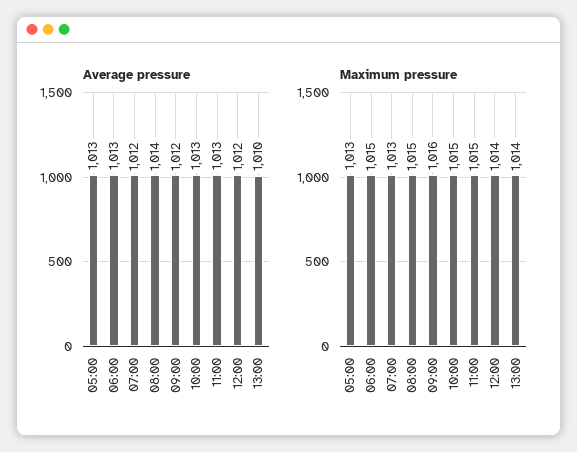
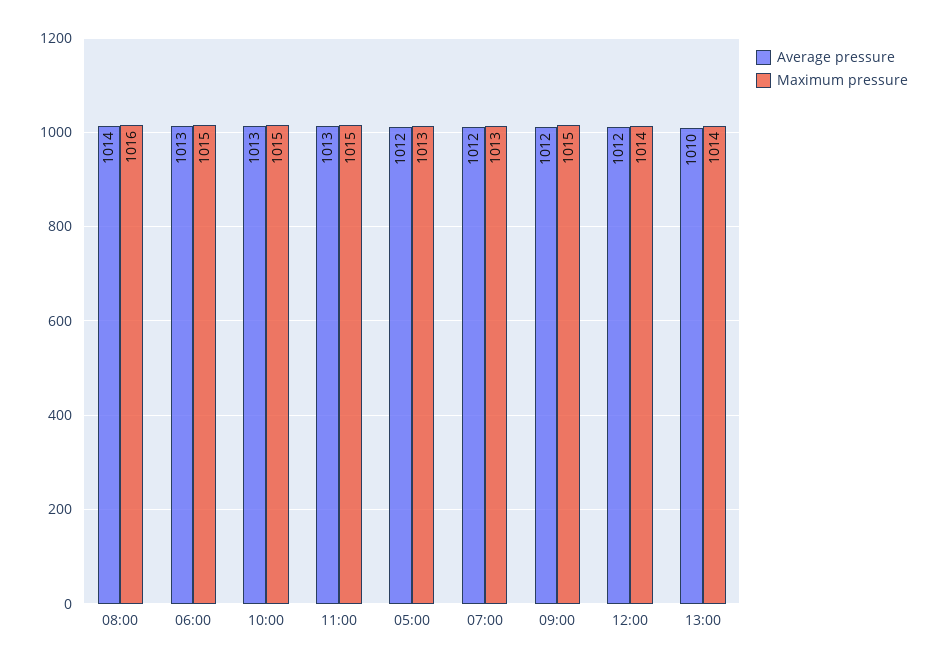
  {
    "Average pressure": {
-     "05:00": 1013,
+     "05:00": 1012,
      "06:00": 1013,
      "07:00": 1012,
      "08:00": 1014,
      "09:00": 1012,
      "10:00": 1013,
      "11:00": 1013,
      "12:00": 1012,
      "13:00": 1010
    },
    "Maximum pressure": {
      "05:00": 1013,
      "06:00": 1015,
      "07:00": 1013,
-     "08:00": 1015,
+     "08:00": 1016,
-     "09:00": 1016,
+     "09:00": 1015,
      "10:00": 1015,
      "11:00": 1015,
      "12:00": 1014,
      "13:00": 1014
    }
  }

